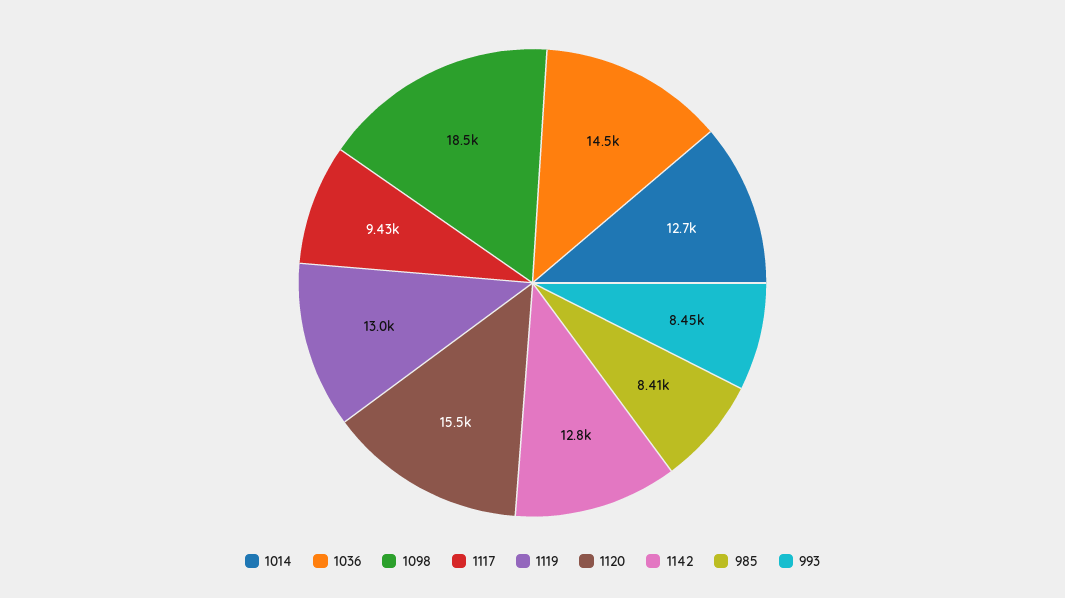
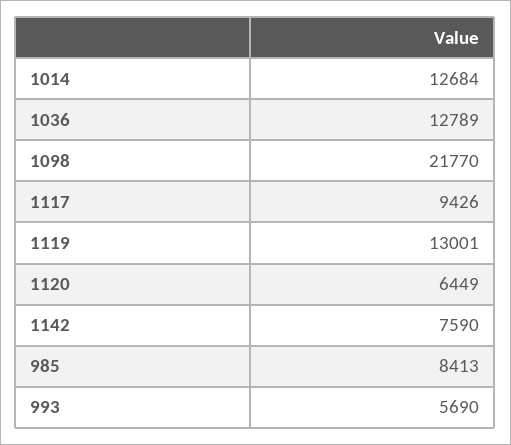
  {
    "1014": 12684,
-   "1036": 14500,
+   "1036": 12789,
-   "1098": 18500,
+   "1098": 21770,
    "1117": 9426,
    "1119": 13001,
-   "1120": 15500,
+   "1120": 6449,
-   "1142": 12800,
+   "1142": 7590,
    "985": 8413,
-   "993": 8450
+   "993": 5690
  }

